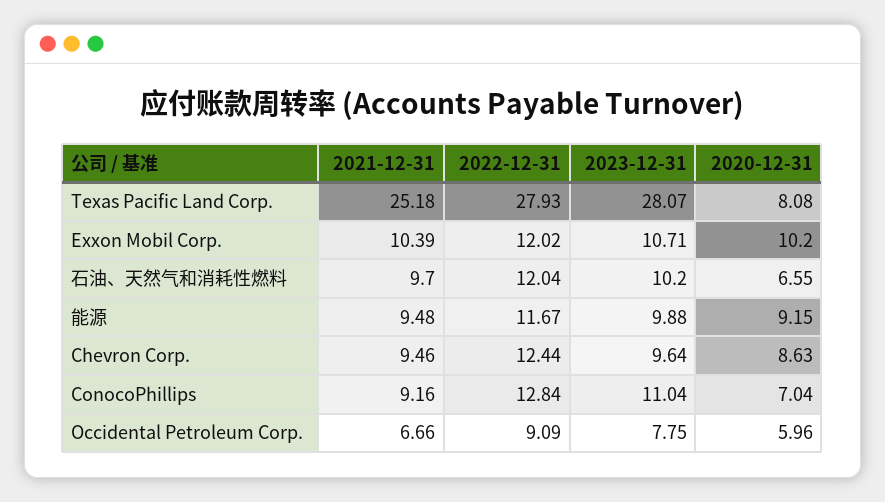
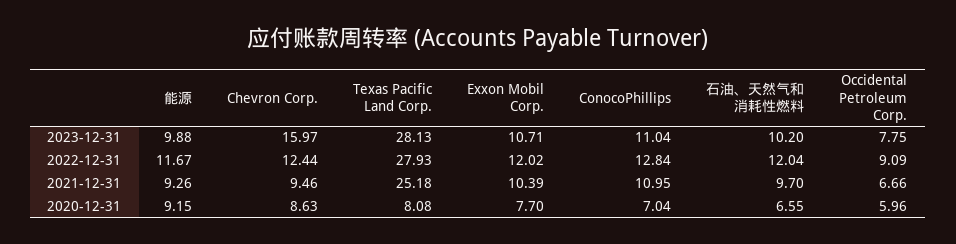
  {
    "2021-12-31": {
      "Texas Pacific Land Corp.": 25.18,
      "Exxon Mobil Corp.": 10.39,
      "石油、天然气和消耗性燃料": 9.7,
-     "能源": 9.48,
+     "能源": 9.26,
      "Chevron Corp.": 9.46,
-     "ConocoPhillips": 9.16,
+     "ConocoPhillips": 10.95,
      "Occidental Petroleum Corp.": 6.66
    },
    "2022-12-31": {
      "Texas Pacific Land Corp.": 27.93,
      "Exxon Mobil Corp.": 12.02,
      "石油、天然气和消耗性燃料": 12.04,
      "能源": 11.67,
      "Chevron Corp.": 12.44,
      "ConocoPhillips": 12.84,
      "Occidental Petroleum Corp.": 9.09
    },
    "2023-12-31": {
-     "Texas Pacific Land Corp.": 28.07,
+     "Texas Pacific Land Corp.": 28.13,
      "Exxon Mobil Corp.": 10.71,
      "石油、天然气和消耗性燃料": 10.2,
      "能源": 9.88,
-     "Chevron Corp.": 9.64,
+     "Chevron Corp.": 15.97,
      "ConocoPhillips": 11.04,
      "Occidental Petroleum Corp.": 7.75
    },
    "2020-12-31": {
      "Texas Pacific Land Corp.": 8.08,
-     "Exxon Mobil Corp.": 10.2,
+     "Exxon Mobil Corp.": 7.7,
      "石油、天然气和消耗性燃料": 6.55,
      "能源": 9.15,
      "Chevron Corp.": 8.63,
      "ConocoPhillips": 7.04,
      "Occidental Petroleum Corp.": 5.96
    }
  }

